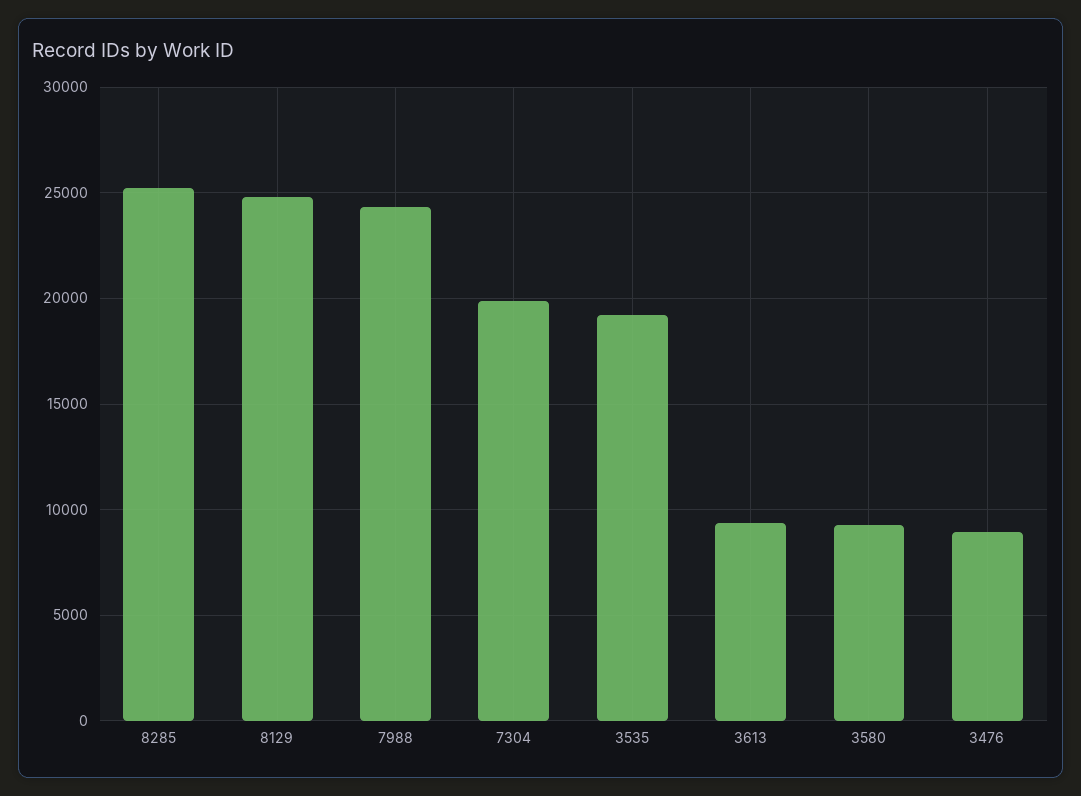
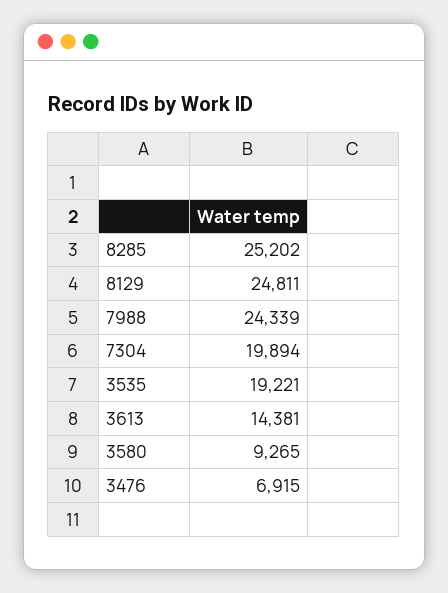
  {
    "8285": 25202,
    "8129": 24811,
    "7988": 24339,
    "7304": 19894,
    "3535": 19221,
-   "3613": 9500,
+   "3613": 14381,
    "3580": 9265,
-   "3476": 9000
+   "3476": 6915
  }

